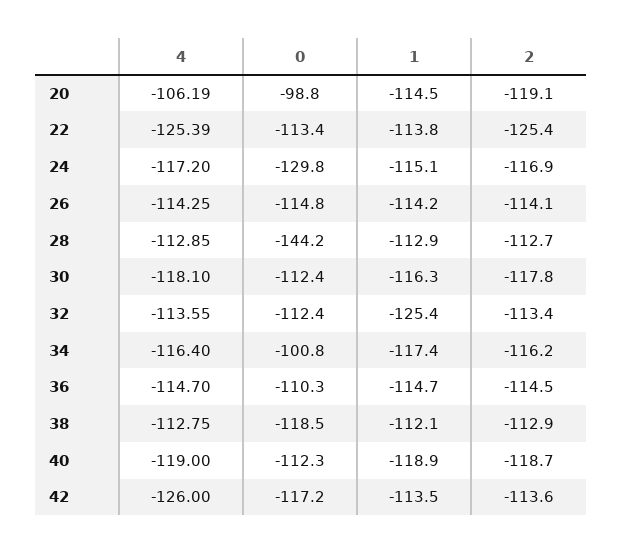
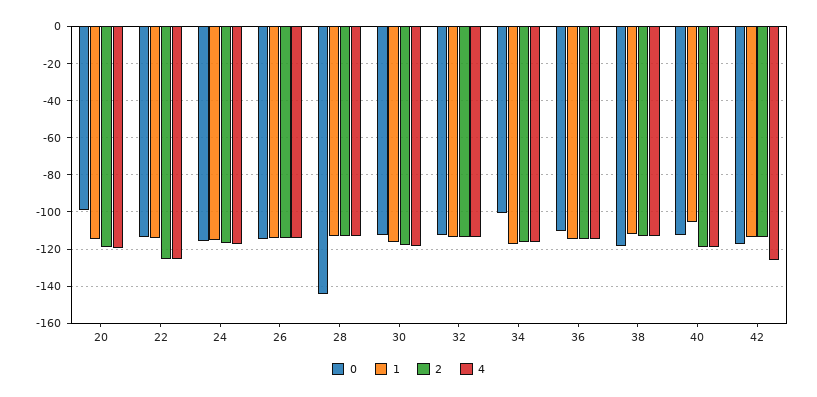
  {
    "4": {
-     "20": -106.19,
+     "20": -120,
      "22": -125.39,
      "24": -117.2,
      "26": -114.25,
      "28": -112.85,
      "30": -118.1,
      "32": -113.55,
      "34": -116.4,
      "36": -114.7,
      "38": -112.75,
      "40": -119,
      "42": -126
    },
    "0": {
      "20": -98.8,
      "22": -113.4,
-     "24": -129.8,
+     "24": -115,
      "26": -114.8,
      "28": -144.2,
      "30": -112.4,
      "32": -112.4,
      "34": -100.8,
      "36": -110.3,
      "38": -118.5,
      "40": -112.3,
      "42": -117.2
    },
    "1": {
      "20": -114.5,
      "22": -113.8,
      "24": -115.1,
      "26": -114.2,
      "28": -112.9,
      "30": -116.3,
-     "32": -125.4,
+     "32": -115,
      "34": -117.4,
      "36": -114.7,
      "38": -112.1,
-     "40": -118.9,
+     "40": -105,
      "42": -113.5
    },
    "2": {
      "20": -119.1,
      "22": -125.4,
      "24": -116.9,
      "26": -114.1,
      "28": -112.7,
      "30": -117.8,
      "32": -113.4,
      "34": -116.2,
      "36": -114.5,
      "38": -112.9,
      "40": -118.7,
      "42": -113.6
    }
  }

